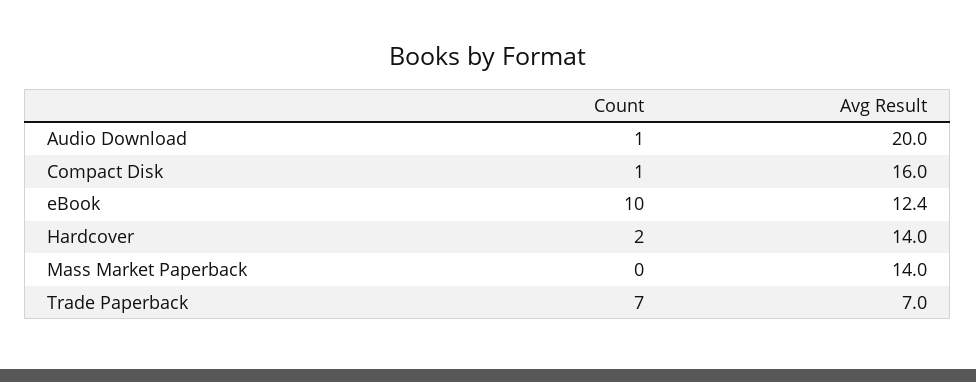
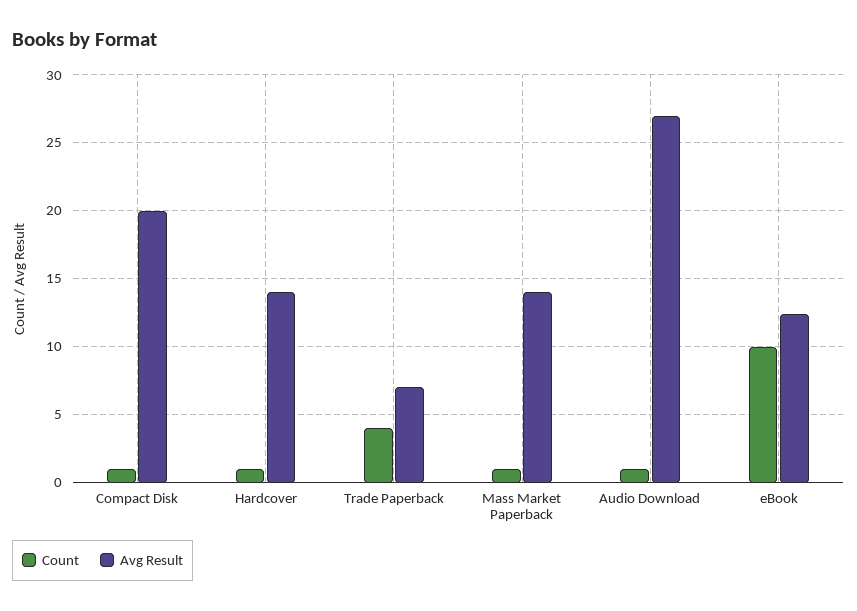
  {
    "Count": {
      "Audio Download": 1,
      "Compact Disk": 1,
      "eBook": 10,
-     "Hardcover": 2,
+     "Hardcover": 1,
-     "Mass Market Paperback": 0,
+     "Mass Market Paperback": 1,
-     "Trade Paperback": 7
+     "Trade Paperback": 4
    },
    "Avg Result": {
-     "Audio Download": 20,
+     "Audio Download": 27,
-     "Compact Disk": 16,
+     "Compact Disk": 20,
      "eBook": 12.4,
      "Hardcover": 14,
      "Mass Market Paperback": 14,
      "Trade Paperback": 7
    }
  }

